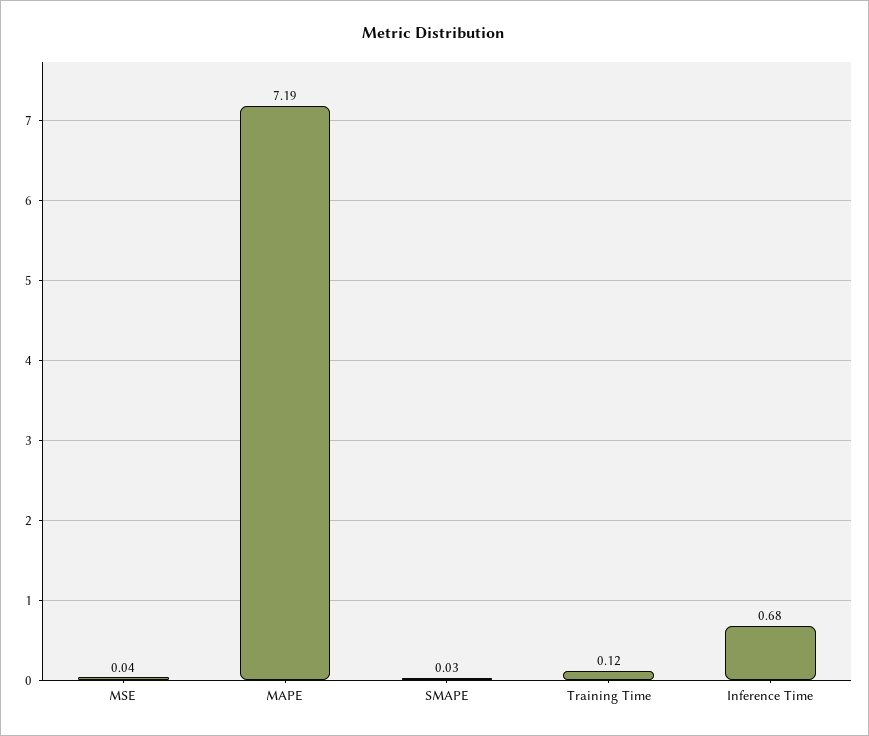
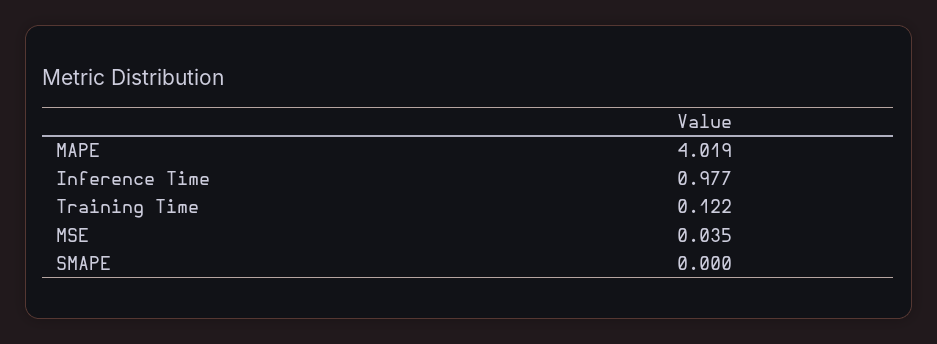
  {
    "MSE": 0.035,
-   "MAPE": 7.19,
+   "MAPE": 4.019,
-   "SMAPE": 0.03,
+   "SMAPE": 0,
    "Training Time": 0.122,
-   "Inference Time": 0.68
+   "Inference Time": 0.977
  }

